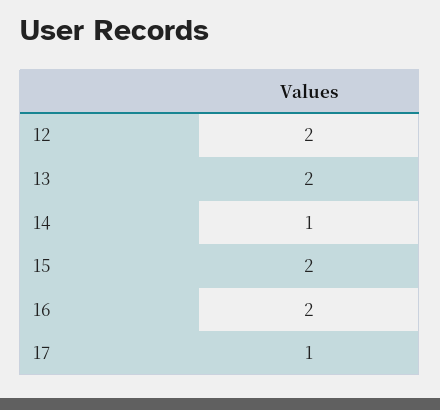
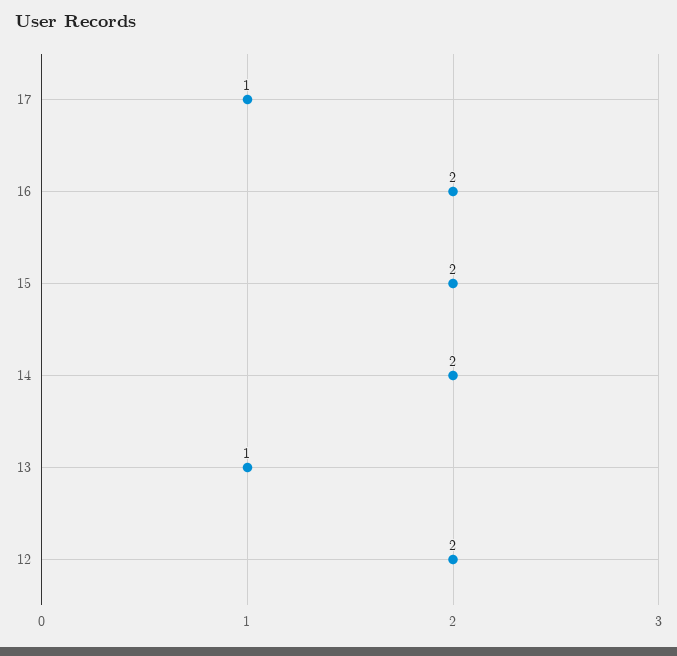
  {
    "12": 2,
-   "13": 2,
+   "13": 1,
-   "14": 1,
+   "14": 2,
    "15": 2,
    "16": 2,
    "17": 1
  }

